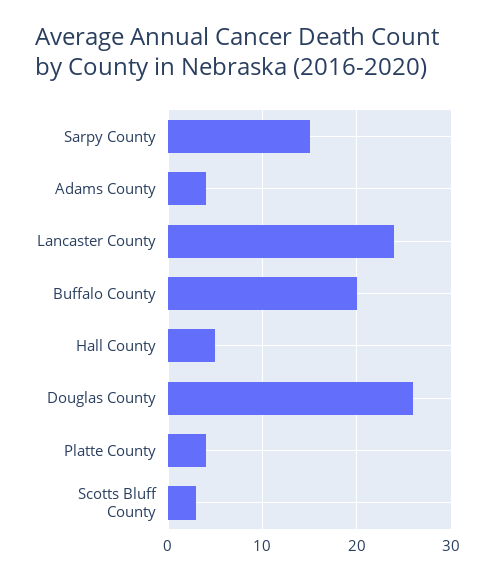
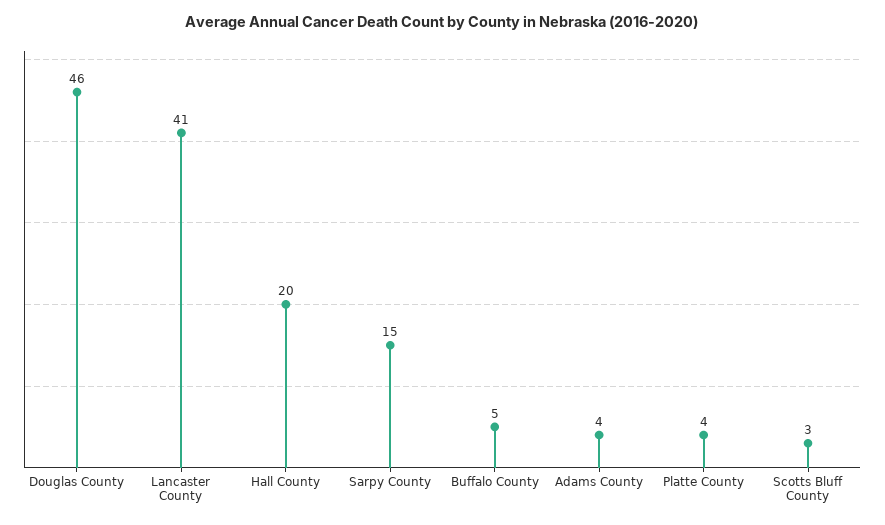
  {
    "Sarpy County": 15,
    "Adams County": 4,
-   "Lancaster County": 24,
+   "Lancaster County": 41,
-   "Buffalo County": 20,
+   "Buffalo County": 5,
-   "Hall County": 5,
+   "Hall County": 20,
-   "Douglas County": 26,
+   "Douglas County": 46,
    "Platte County": 4,
    "Scotts Bluff County": 3
  }

